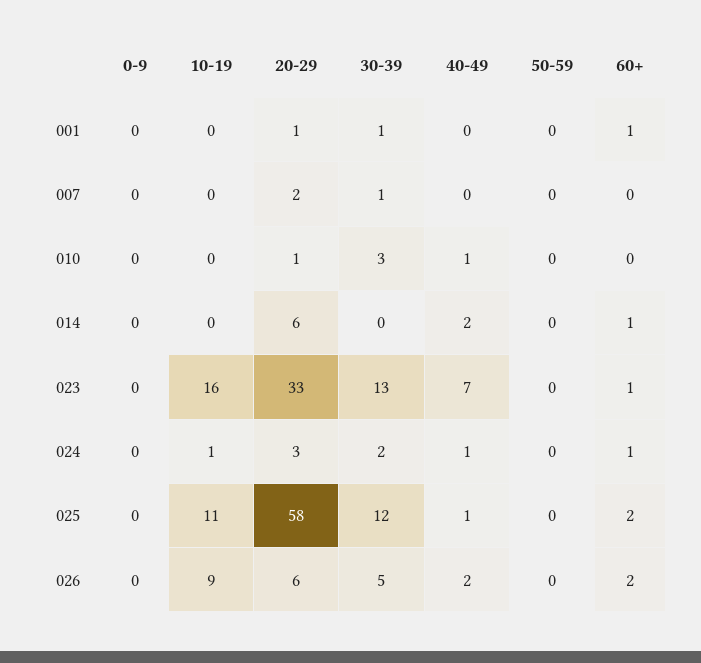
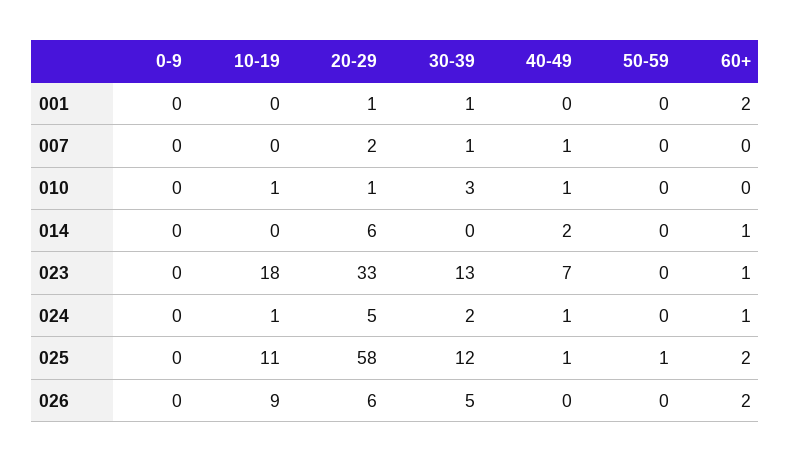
  {
    "0-9": {
      "001": 0,
      "007": 0,
      "010": 0,
      "014": 0,
      "023": 0,
      "024": 0,
      "025": 0,
      "026": 0
    },
    "10-19": {
      "001": 0,
      "007": 0,
-     "010": 0,
+     "010": 1,
      "014": 0,
-     "023": 16,
+     "023": 18,
      "024": 1,
      "025": 11,
      "026": 9
    },
    "20-29": {
      "001": 1,
      "007": 2,
      "010": 1,
      "014": 6,
      "023": 33,
-     "024": 3,
+     "024": 5,
      "025": 58,
      "026": 6
    },
    "30-39": {
      "001": 1,
      "007": 1,
      "010": 3,
      "014": 0,
      "023": 13,
      "024": 2,
      "025": 12,
      "026": 5
    },
    "40-49": {
      "001": 0,
-     "007": 0,
+     "007": 1,
      "010": 1,
      "014": 2,
      "023": 7,
      "024": 1,
      "025": 1,
-     "026": 2
+     "026": 0
    },
    "50-59": {
      "001": 0,
      "007": 0,
      "010": 0,
      "014": 0,
      "023": 0,
      "024": 0,
-     "025": 0,
+     "025": 1,
      "026": 0
    },
    "60+": {
-     "001": 1,
+     "001": 2,
      "007": 0,
      "010": 0,
      "014": 1,
      "023": 1,
      "024": 1,
      "025": 2,
      "026": 2
    }
  }

